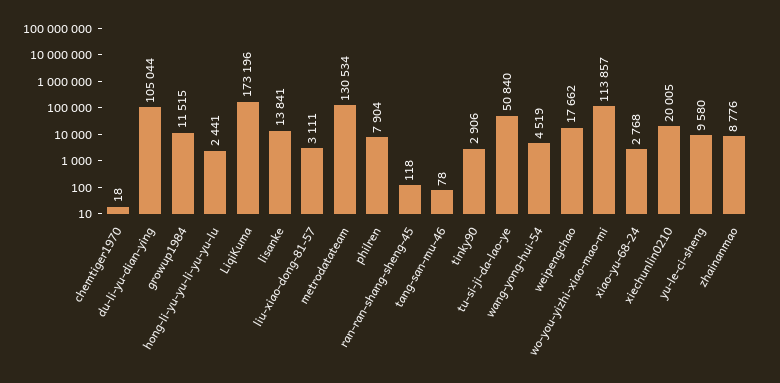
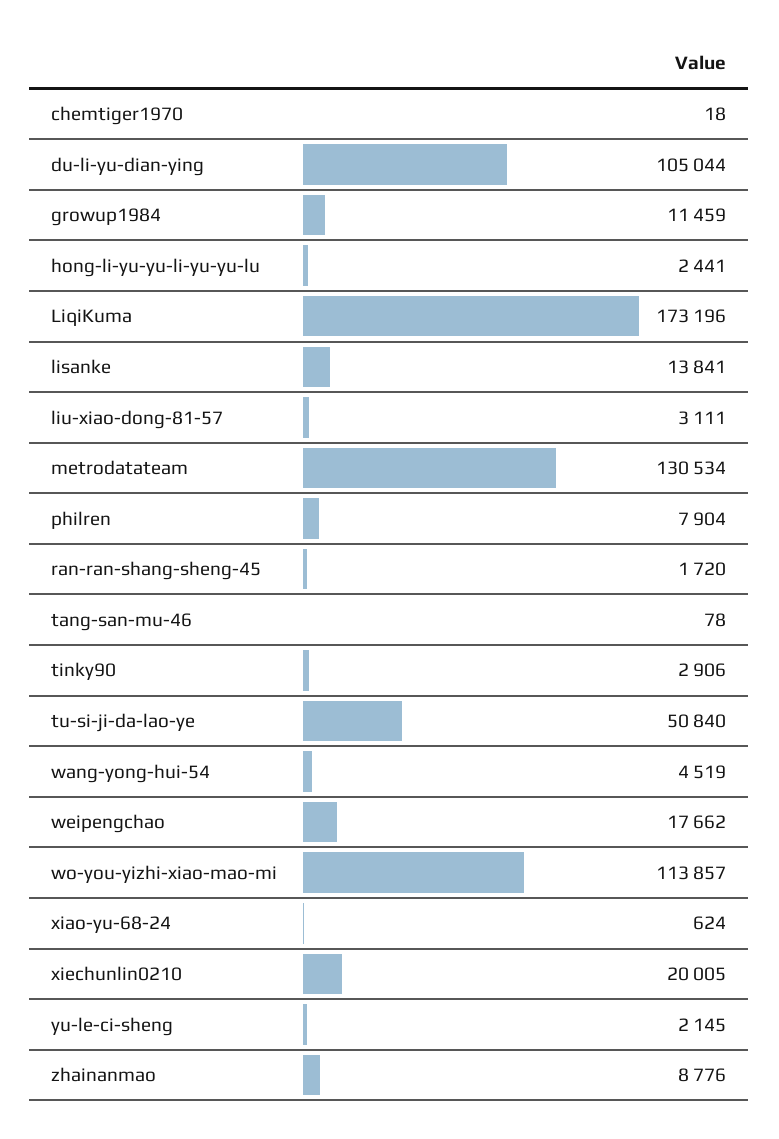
  {
    "chemtiger1970": 18,
    "du-li-yu-dian-ying": 105044,
-   "growup1984": 11515,
+   "growup1984": 11459,
    "hong-li-yu-yu-li-yu-yu-lu": 2441,
    "LiqiKuma": 173196,
    "lisanke": 13841,
    "liu-xiao-dong-81-57": 3111,
    "metrodatateam": 130534,
    "philren": 7904,
-   "ran-ran-shang-sheng-45": 118,
+   "ran-ran-shang-sheng-45": 1720,
    "tang-san-mu-46": 78,
    "tinky90": 2906,
    "tu-si-ji-da-lao-ye": 50840,
    "wang-yong-hui-54": 4519,
    "weipengchao": 17662,
    "wo-you-yizhi-xiao-mao-mi": 113857,
-   "xiao-yu-68-24": 2768,
+   "xiao-yu-68-24": 624,
    "xiechunlin0210": 20005,
-   "yu-le-ci-sheng": 9580,
+   "yu-le-ci-sheng": 2145,
    "zhainanmao": 8776
  }

